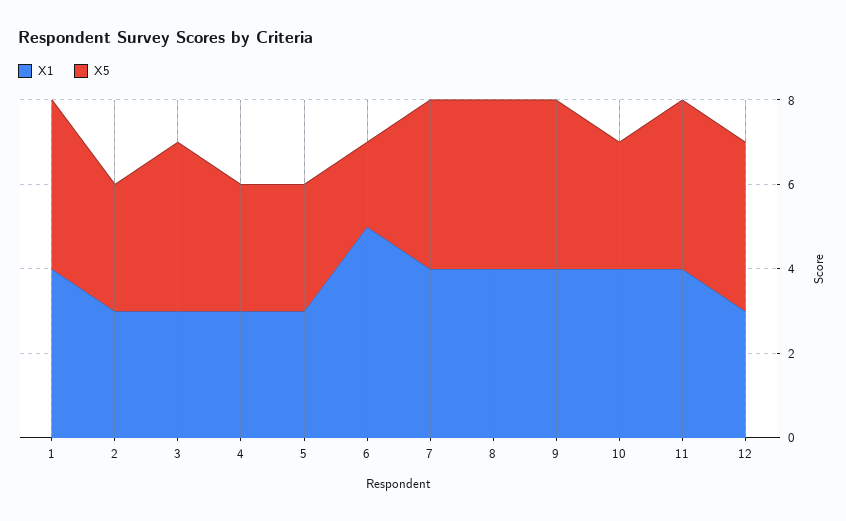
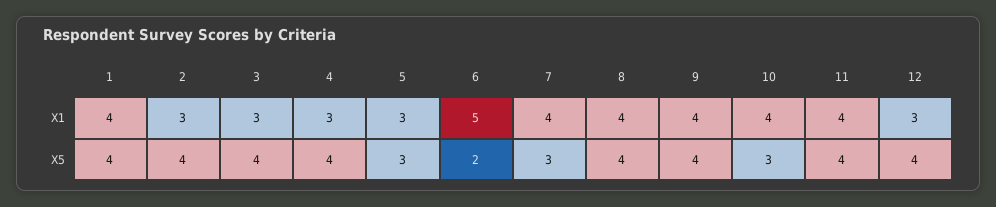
  {
    "X1": {
      "1": 4,
      "2": 3,
      "3": 3,
      "4": 3,
      "5": 3,
      "6": 5,
      "7": 4,
      "8": 4,
      "9": 4,
      "10": 4,
      "11": 4,
      "12": 3
    },
    "X5": {
      "1": 4,
-     "2": 3,
+     "2": 4,
      "3": 4,
-     "4": 3,
+     "4": 4,
      "5": 3,
      "6": 2,
-     "7": 4,
+     "7": 3,
      "8": 4,
      "9": 4,
      "10": 3,
      "11": 4,
      "12": 4
    }
  }

